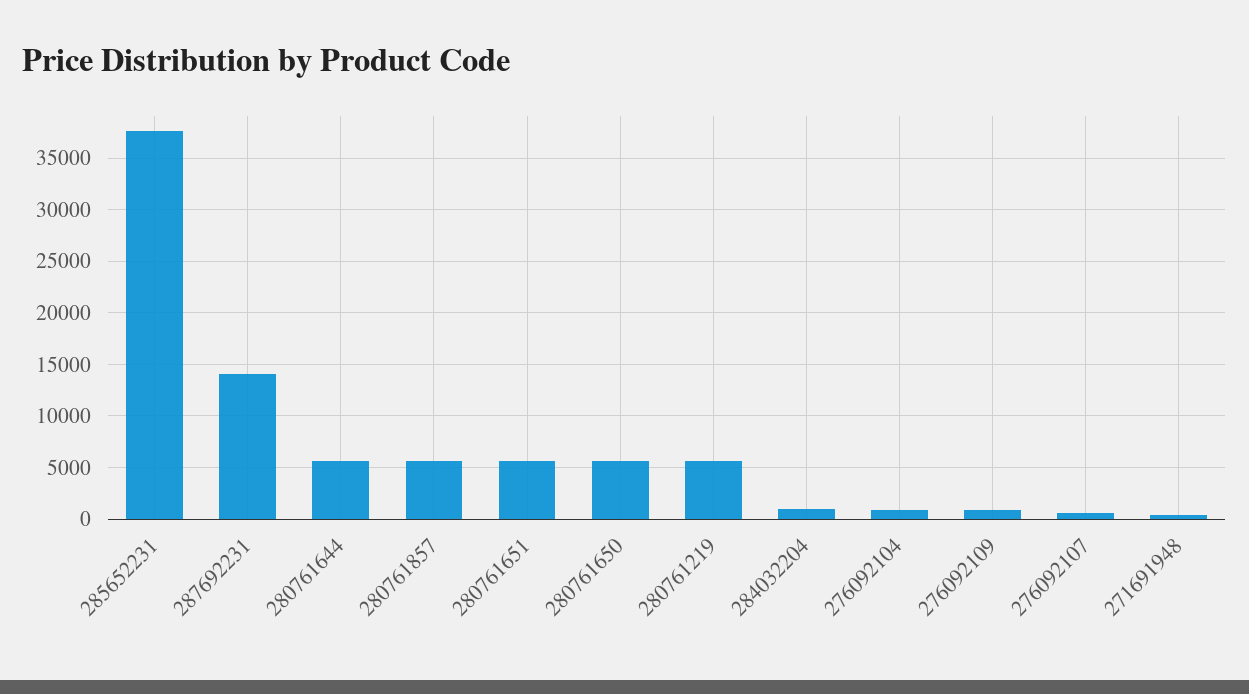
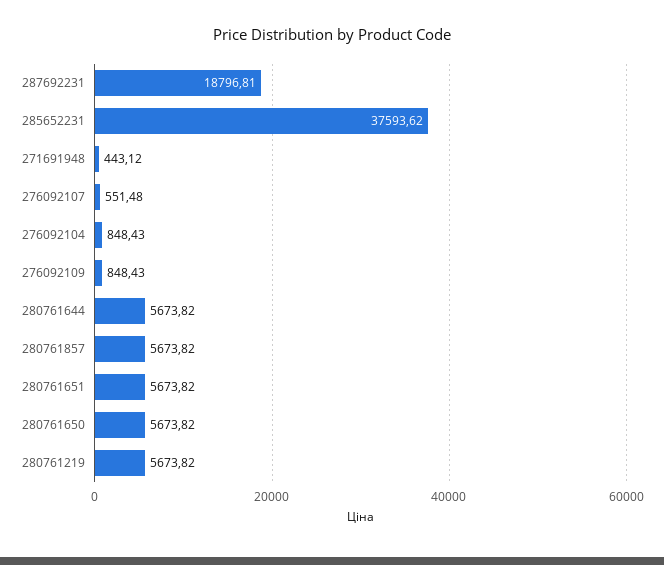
  {
    "285652231": 37593.62,
-   "287692231": 14000,
+   "287692231": 18796.81,
    "280761644": 5673.82,
    "280761857": 5673.82,
    "280761651": 5673.82,
    "280761650": 5673.82,
    "280761219": 5673.82,
-   "284032204": 1000,
    "276092104": 848.43,
    "276092109": 848.43,
    "276092107": 551.48,
    "271691948": 443.12
  }

